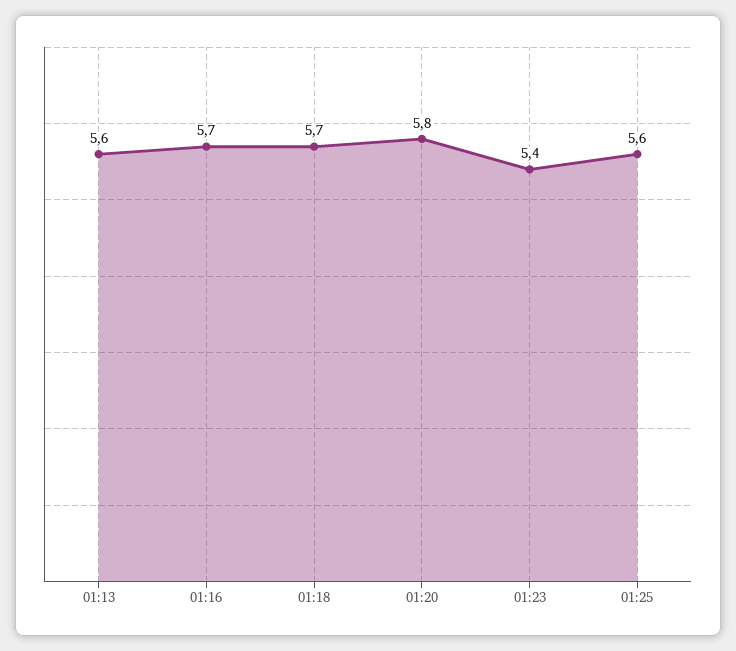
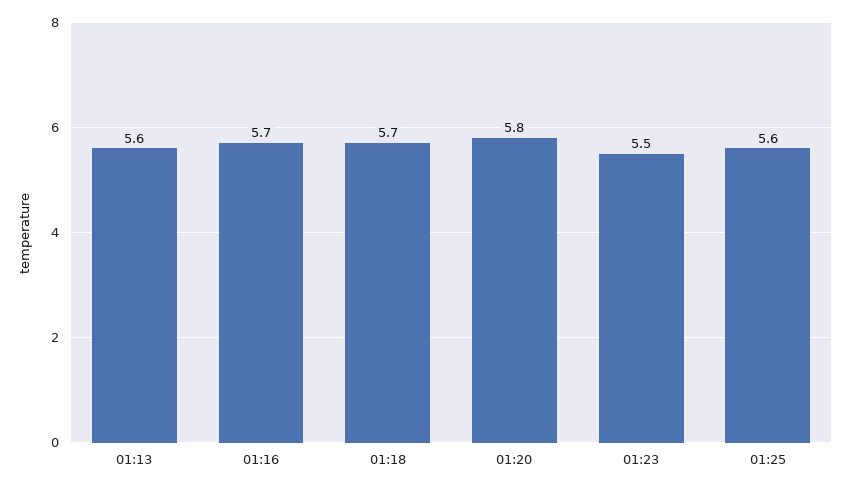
  {
    "01:13": 5.6,
    "01:16": 5.7,
    "01:18": 5.7,
    "01:20": 5.8,
-   "01:23": 5.4,
+   "01:23": 5.5,
    "01:25": 5.6
  }

